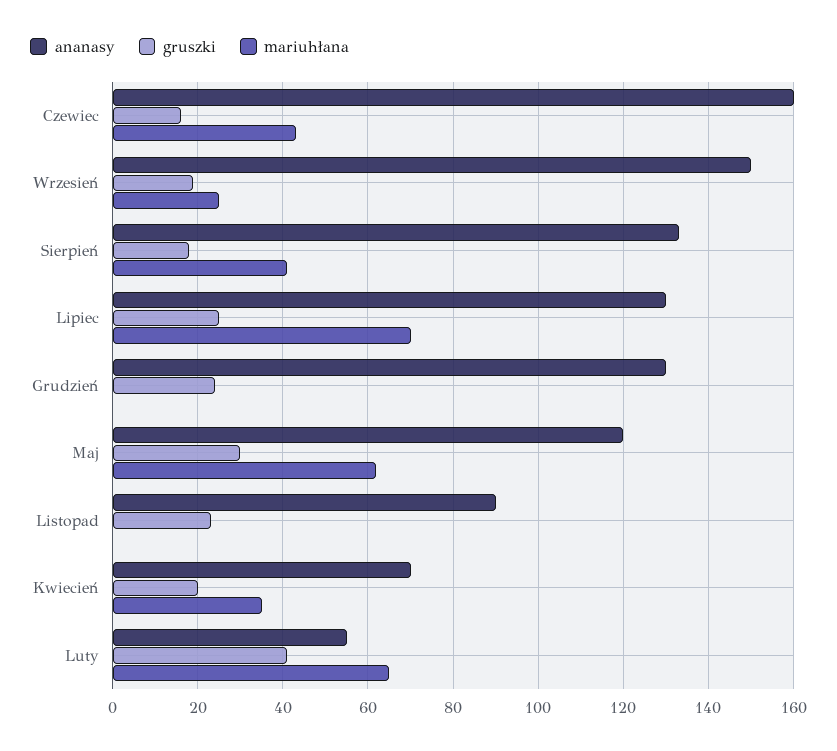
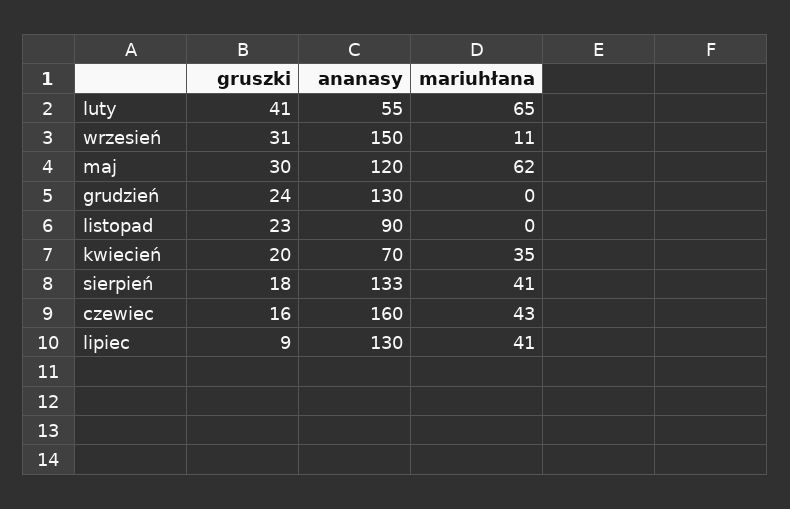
  {
    "ananasy": {
      "Czewiec": 160,
      "Wrzesień": 150,
      "Sierpień": 133,
      "Lipiec": 130,
      "Grudzień": 130,
      "Maj": 120,
      "Listopad": 90,
      "Kwiecień": 70,
      "Luty": 55
    },
    "gruszki": {
      "Czewiec": 16,
-     "Wrzesień": 20,
+     "Wrzesień": 31,
      "Sierpień": 18,
-     "Lipiec": 25,
+     "Lipiec": 9,
      "Grudzień": 24,
      "Maj": 30,
      "Listopad": 23,
      "Kwiecień": 20,
      "Luty": 41
    },
    "mariuhłana": {
      "Czewiec": 43,
-     "Wrzesień": 25,
+     "Wrzesień": 11,
      "Sierpień": 41,
-     "Lipiec": 70,
+     "Lipiec": 41,
      "Grudzień": 0,
      "Maj": 62,
      "Listopad": 0,
      "Kwiecień": 35,
      "Luty": 65
    }
  }

